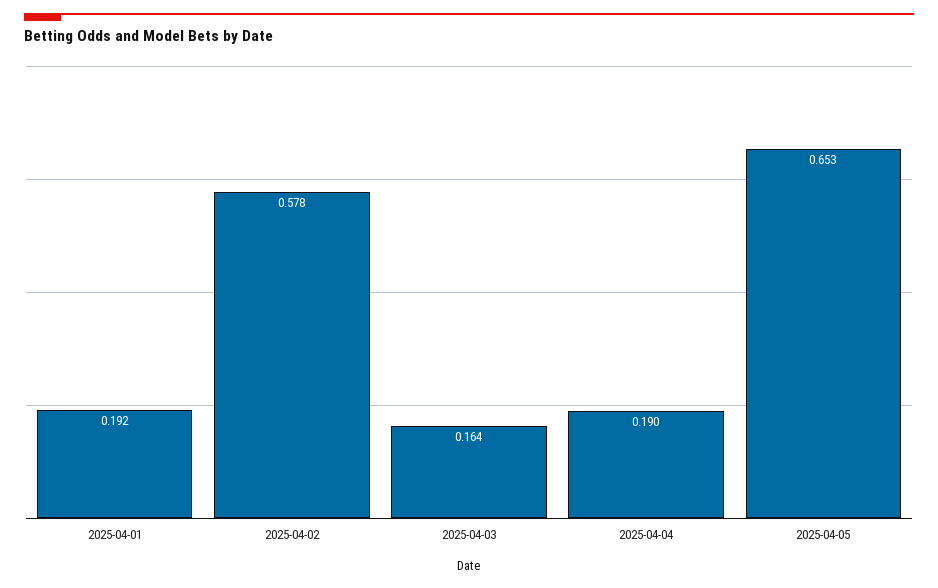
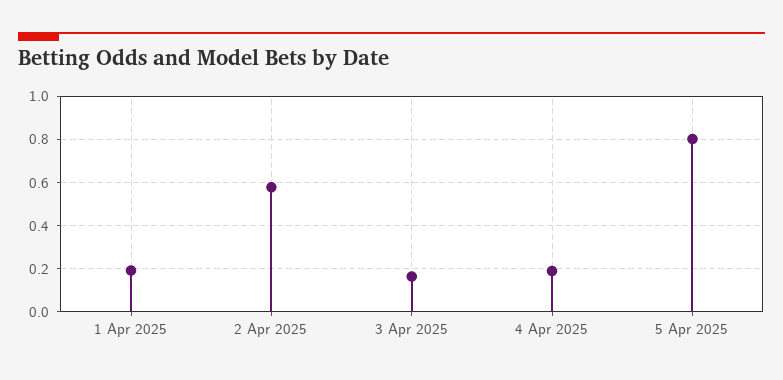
  {
    "2025-04-01": 0.192,
    "2025-04-02": 0.578,
    "2025-04-03": 0.164,
    "2025-04-04": 0.19,
-   "2025-04-05": 0.653
+   "2025-04-05": 0.8
  }

